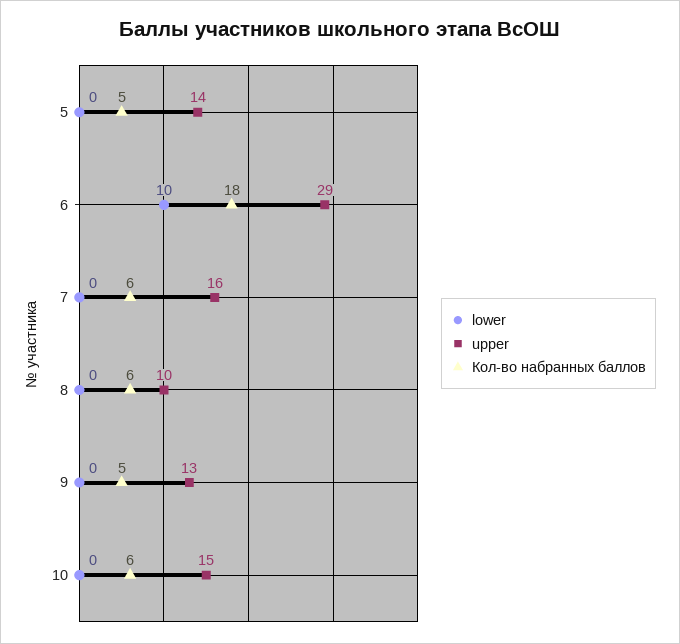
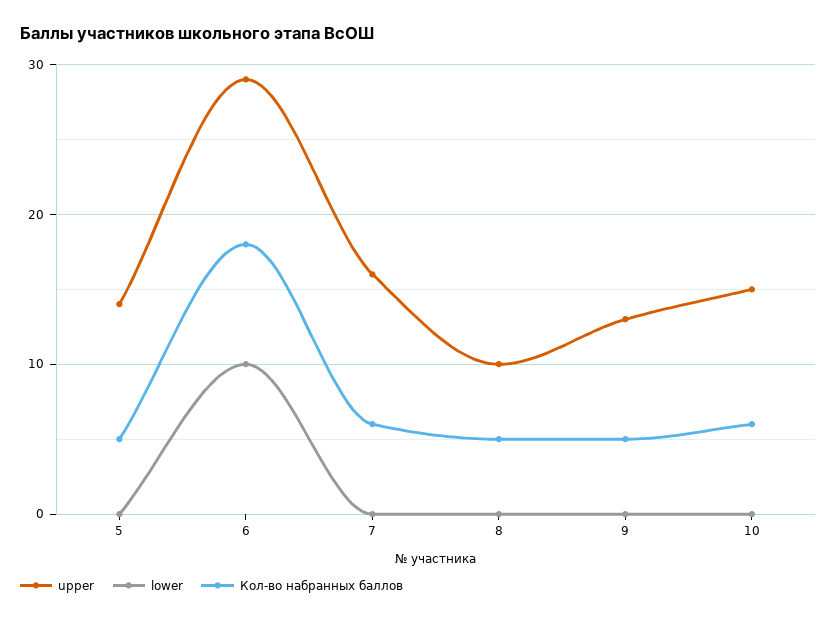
  {
    "lower": {
      "5": 0,
      "6": 10,
      "7": 0,
      "8": 0,
      "9": 0,
      "10": 0
    },
    "upper": {
      "5": 14,
      "6": 29,
      "7": 16,
      "8": 10,
      "9": 13,
      "10": 15
    },
    "Кол-во набранных баллов": {
      "5": 5,
      "6": 18,
      "7": 6,
-     "8": 6,
+     "8": 5,
      "9": 5,
      "10": 6
    }
  }

